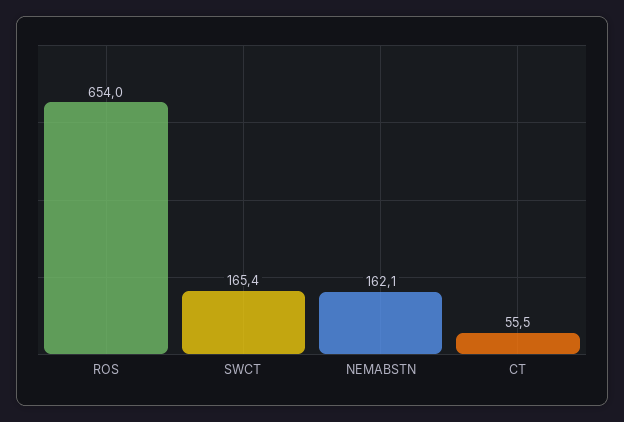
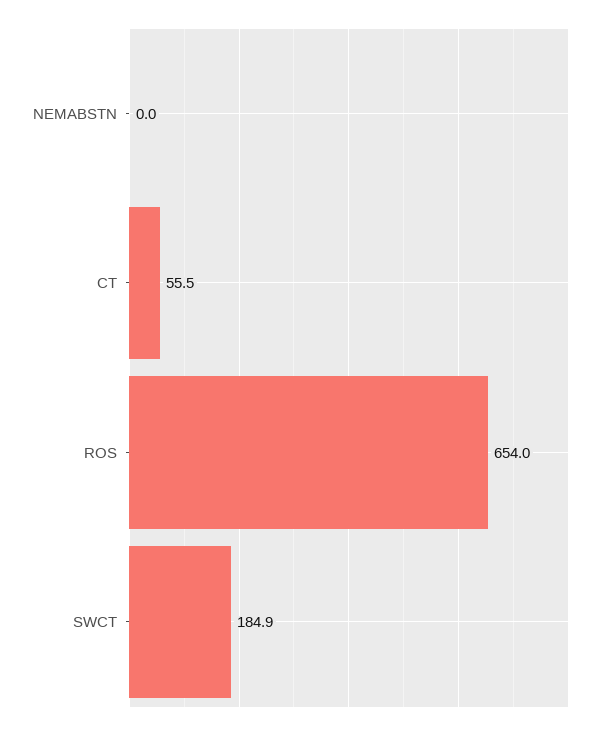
  {
    "ROS": 654,
-   "SWCT": 165.4,
+   "SWCT": 184.9,
-   "NEMABSTN": 162.1,
+   "NEMABSTN": 0,
    "CT": 55.5
  }

